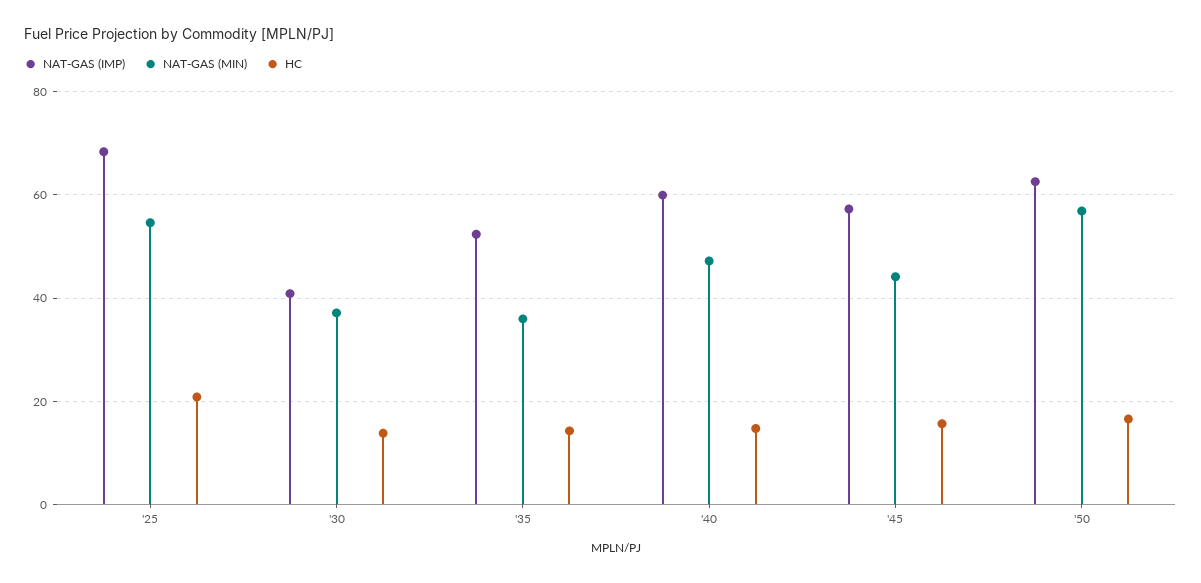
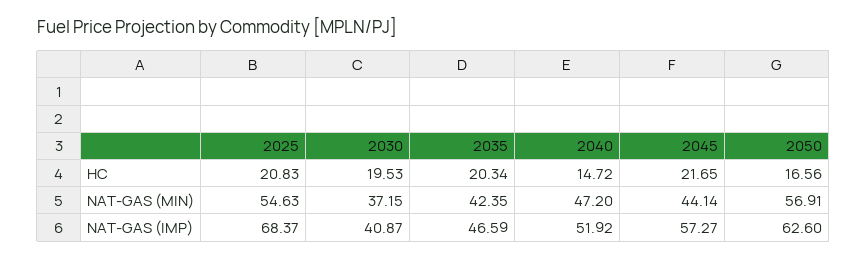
  {
    "NAT-GAS (IMP)": {
      "'25": 68.37,
      "'30": 40.87,
-     "'35": 52,
+     "'35": 46.59,
-     "'40": 60,
+     "'40": 51.92,
      "'45": 57.27,
      "'50": 62.6
    },
    "NAT-GAS (MIN)": {
      "'25": 54.63,
      "'30": 37.15,
-     "'35": 36,
+     "'35": 42.35,
      "'40": 47.2,
      "'45": 44.14,
      "'50": 56.91
    },
    "HC": {
      "'25": 20.83,
-     "'30": 14,
+     "'30": 19.53,
-     "'35": 14,
+     "'35": 20.34,
      "'40": 14.72,
-     "'45": 16,
+     "'45": 21.65,
      "'50": 16.56
    }
  }

